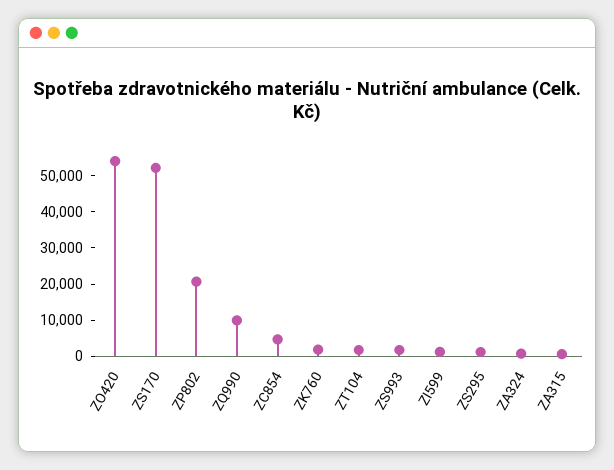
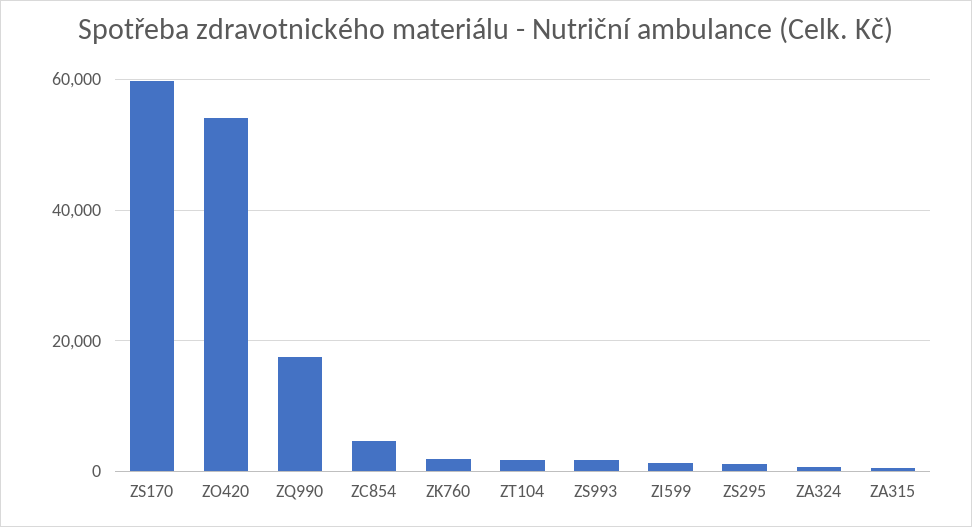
  {
    "ZO420": 54000,
-   "ZS170": 52500,
+   "ZS170": 60000,
-   "ZP802": 20000,
-   "ZQ990": 10000,
+   "ZQ990": 18000,
    "ZC854": 4000,
    "ZK760": 2000,
    "ZT104": 2000,
    "ZS993": 2000,
    "ZI599": 2000,
    "ZS295": 2000,
    "ZA324": 0,
    "ZA315": 0
  }

